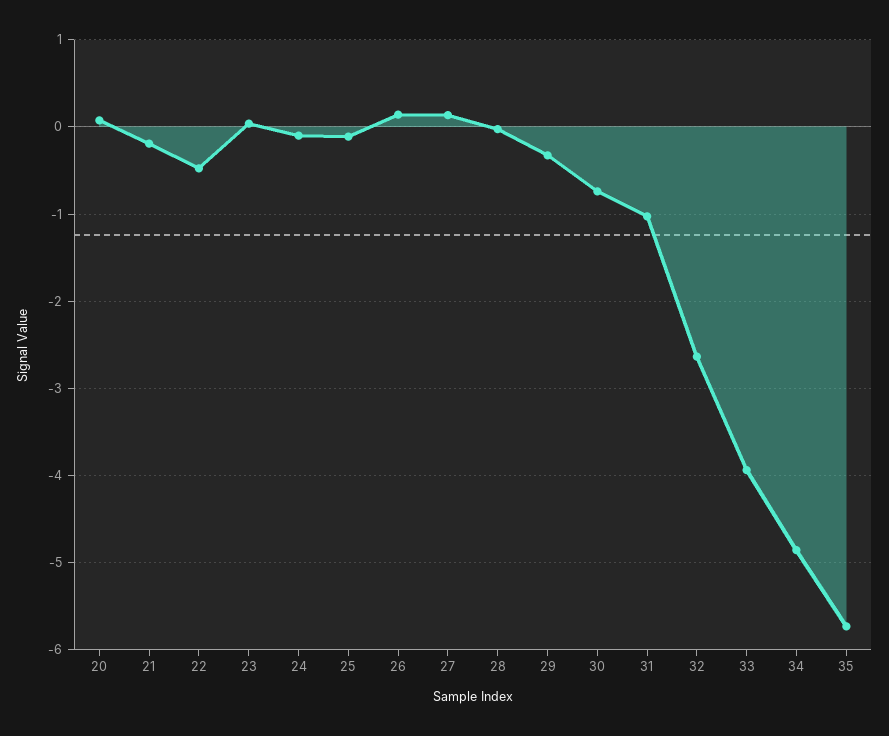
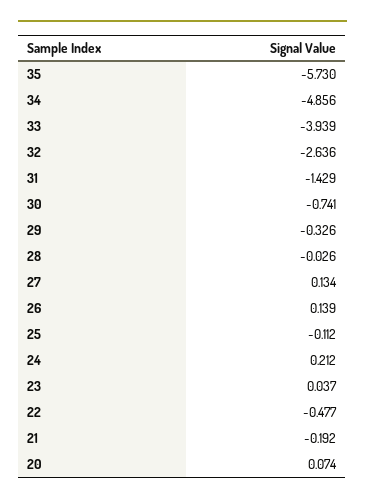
  {
    "20": 0.074,
    "21": -0.192,
    "22": -0.477,
    "23": 0.037,
-   "24": -0.1,
+   "24": 0.212,
    "25": -0.112,
    "26": 0.139,
    "27": 0.134,
    "28": -0.026,
    "29": -0.326,
    "30": -0.741,
-   "31": -1,
+   "31": -1.429,
    "32": -2.636,
    "33": -3.939,
    "34": -4.856,
    "35": -5.73
  }

